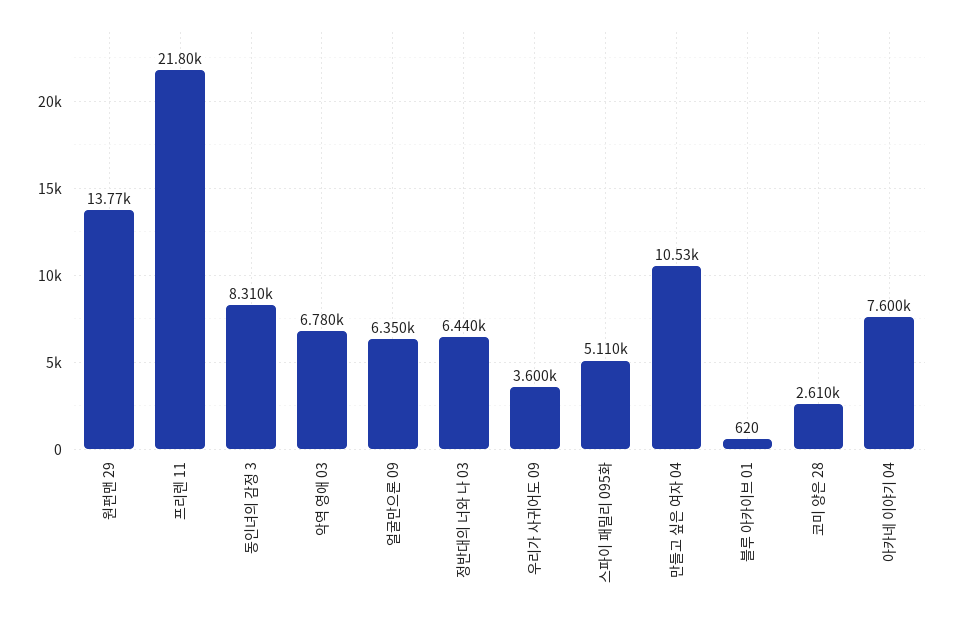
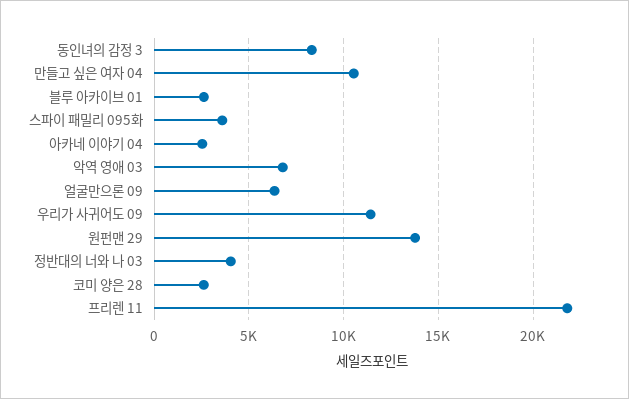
  {
    "원펀맨 29": 13770,
    "프리렌 11": 21800,
    "동인녀의 감정 3": 8310,
    "악역 영애 03": 6780,
    "얼굴만으론 09": 6350,
-   "정반대의 너와 나 03": 6440,
+   "정반대의 너와 나 03": 4000,
-   "우리가 사귀어도 09": 3600,
+   "우리가 사귀어도 09": 11500,
-   "스파이 패밀리 095화": 5110,
+   "스파이 패밀리 095화": 3500,
    "만들고 싶은 여자 04": 10530,
-   "블루 아카이브 01": 620,
+   "블루 아카이브 01": 2500,
    "코미 양은 28": 2610,
-   "아카네 이야기 04": 7600
+   "아카네 이야기 04": 2500
  }

